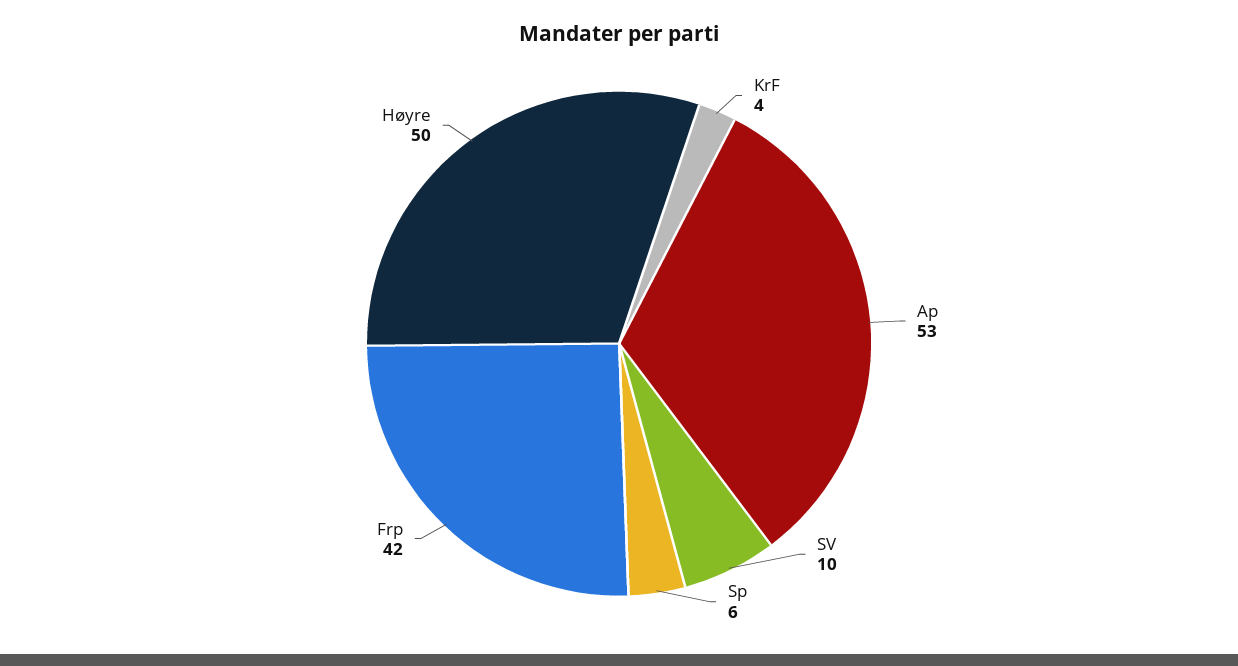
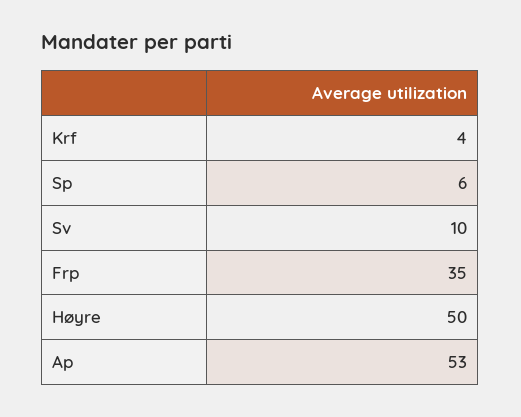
  {
    "KrF": 4,
    "Ap": 53,
    "SV": 10,
    "Sp": 6,
-   "Frp": 42,
+   "Frp": 35,
    "Høyre": 50
  }

